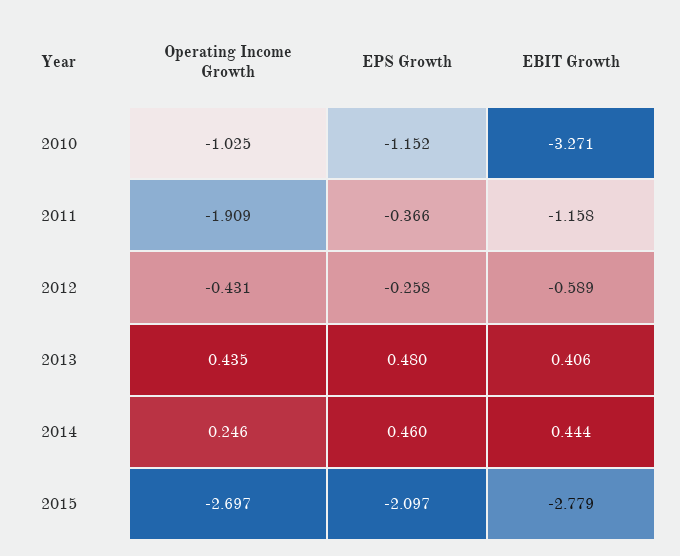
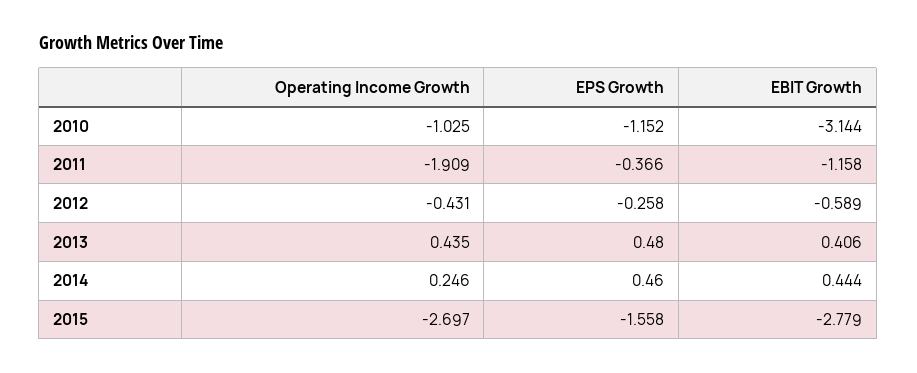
  {
    "Operating Income Growth": {
      "2010": -1.025,
      "2011": -1.909,
      "2012": -0.431,
      "2013": 0.435,
      "2014": 0.246,
      "2015": -2.697
    },
    "EPS Growth": {
      "2010": -1.152,
      "2011": -0.366,
      "2012": -0.258,
      "2013": 0.48,
      "2014": 0.46,
-     "2015": -2.097
+     "2015": -1.558
    },
    "EBIT Growth": {
-     "2010": -3.271,
+     "2010": -3.144,
      "2011": -1.158,
      "2012": -0.589,
      "2013": 0.406,
      "2014": 0.444,
      "2015": -2.779
    }
  }

